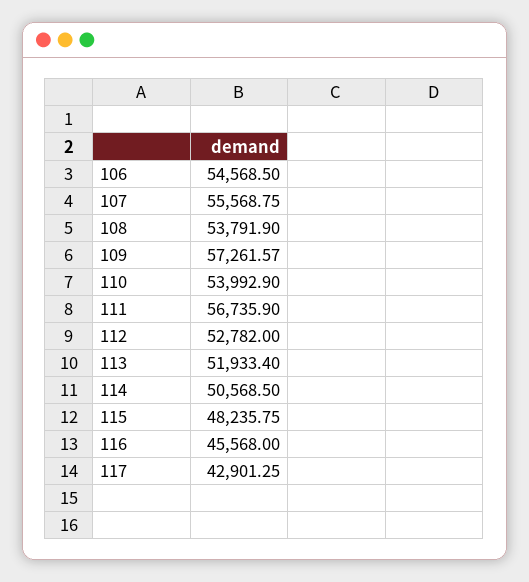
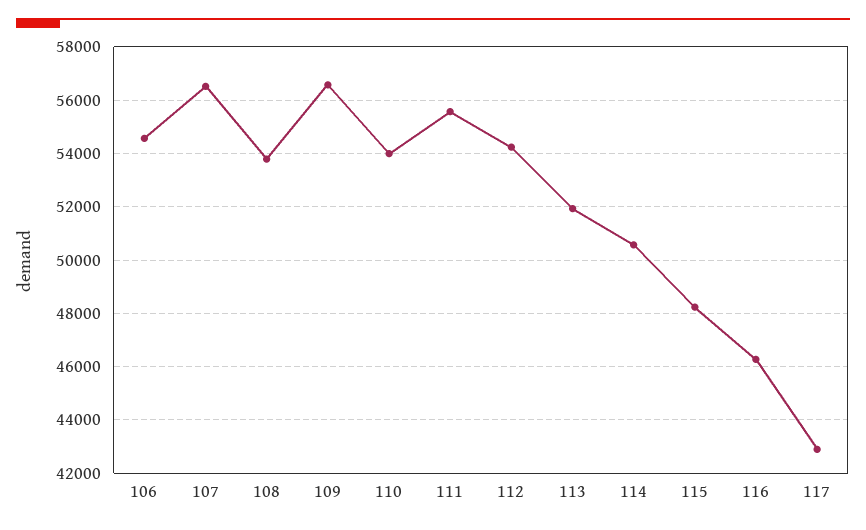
  {
    "106": 54568.5,
-   "107": 55568.75,
+   "107": 56500,
    "108": 53791.9,
-   "109": 57261.57,
+   "109": 56500,
    "110": 53992.9,
-   "111": 56735.9,
+   "111": 55500,
-   "112": 52782,
+   "112": 54250,
    "113": 51933.4,
    "114": 50568.5,
    "115": 48235.75,
-   "116": 45568,
+   "116": 46250,
    "117": 42901.25
  }

